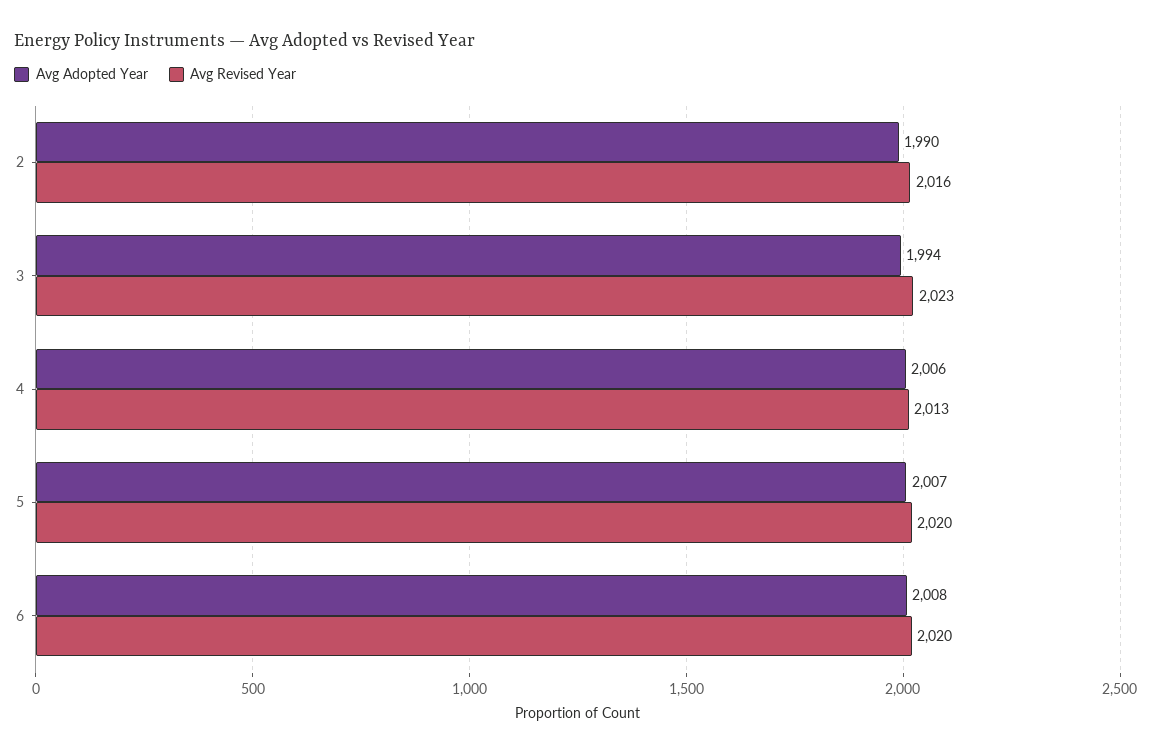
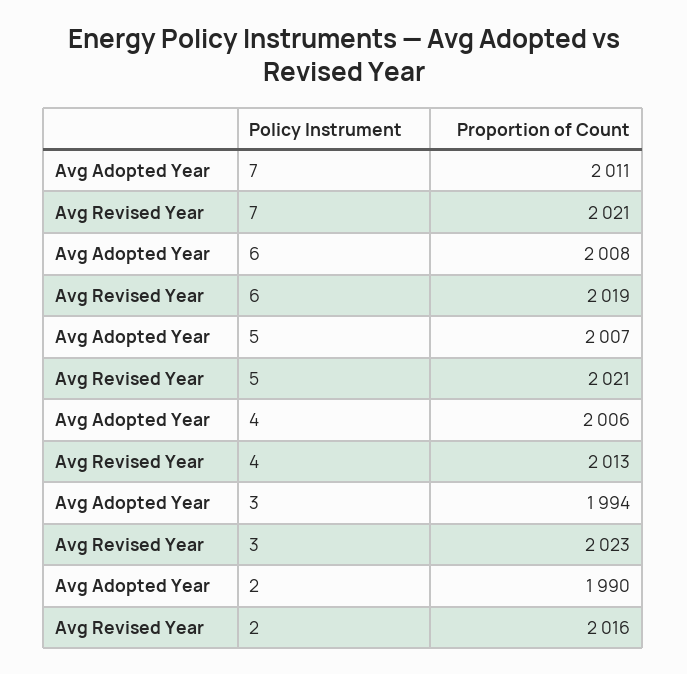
  {
    "Avg Adopted Year": {
      "2": 1990,
      "3": 1994,
      "4": 2006,
      "5": 2007,
-     "6": 2008
+     "6": 2008,
+     "7": 2011
    },
    "Avg Revised Year": {
      "2": 2016,
      "3": 2023,
      "4": 2013,
-     "5": 2020,
+     "5": 2021,
-     "6": 2020
+     "6": 2019,
+     "7": 2021
    }
  }

